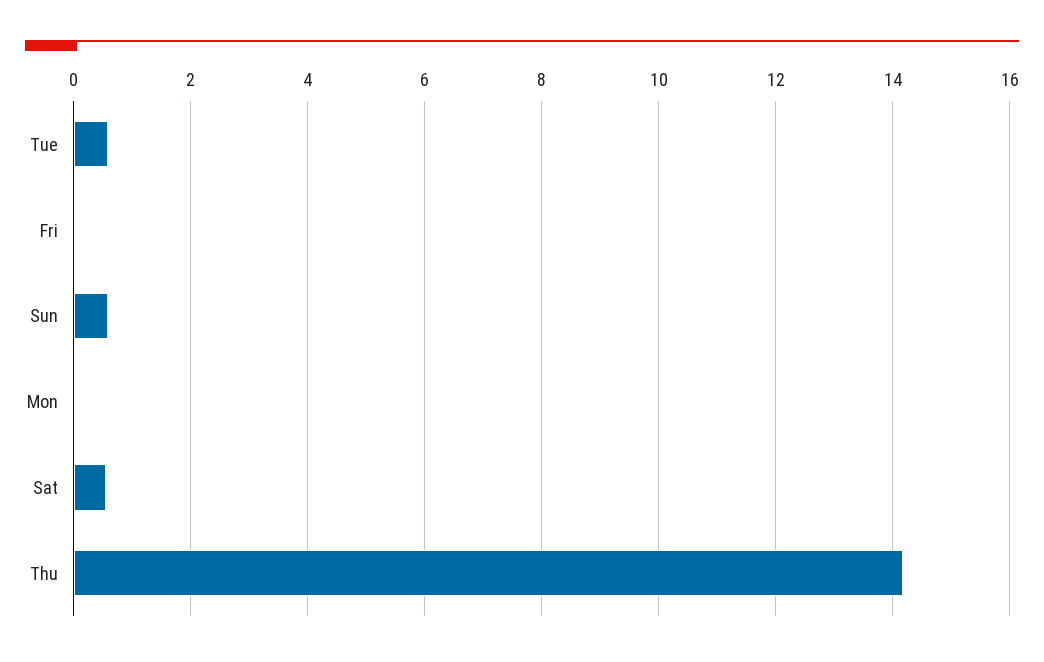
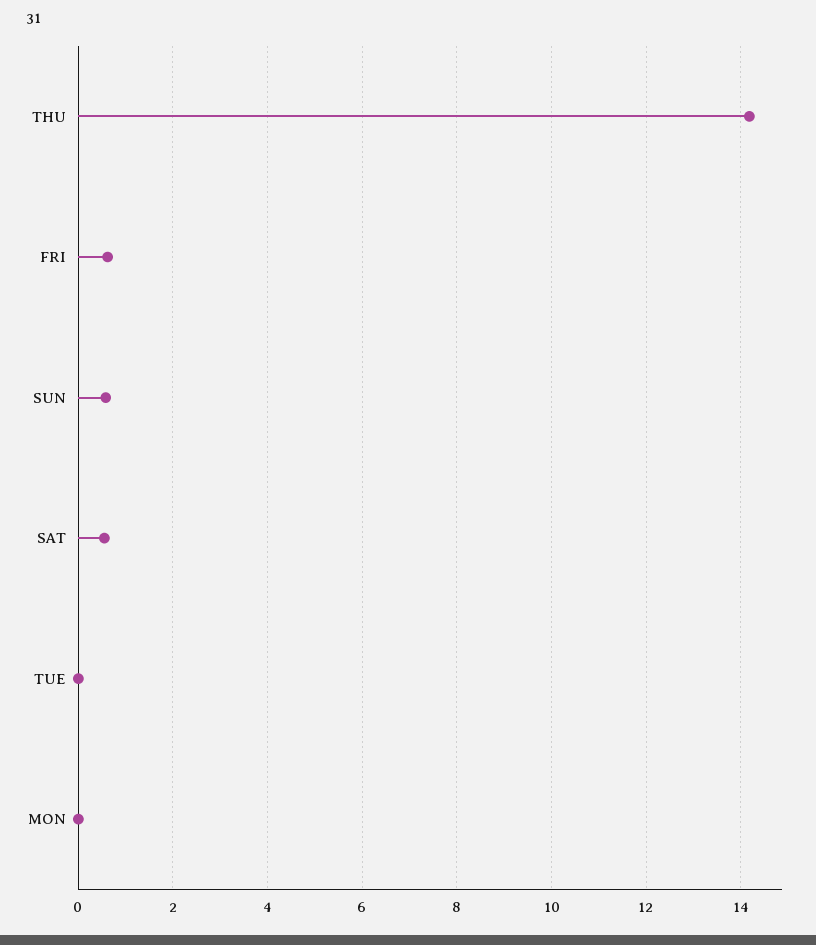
  {
-   "Tue": 0.6,
+   "Tue": 0,
-   "Fri": 0,
+   "Fri": 0.6,
    "Sun": 0.6,
    "Mon": 0,
    "Sat": 0.6,
    "Thu": 14.2
  }

